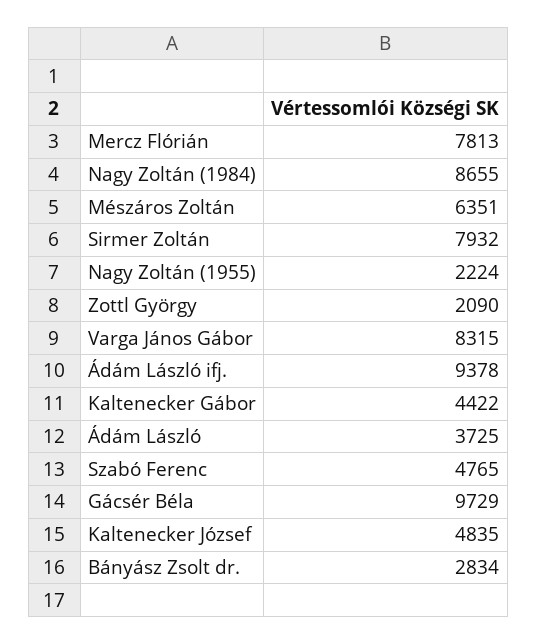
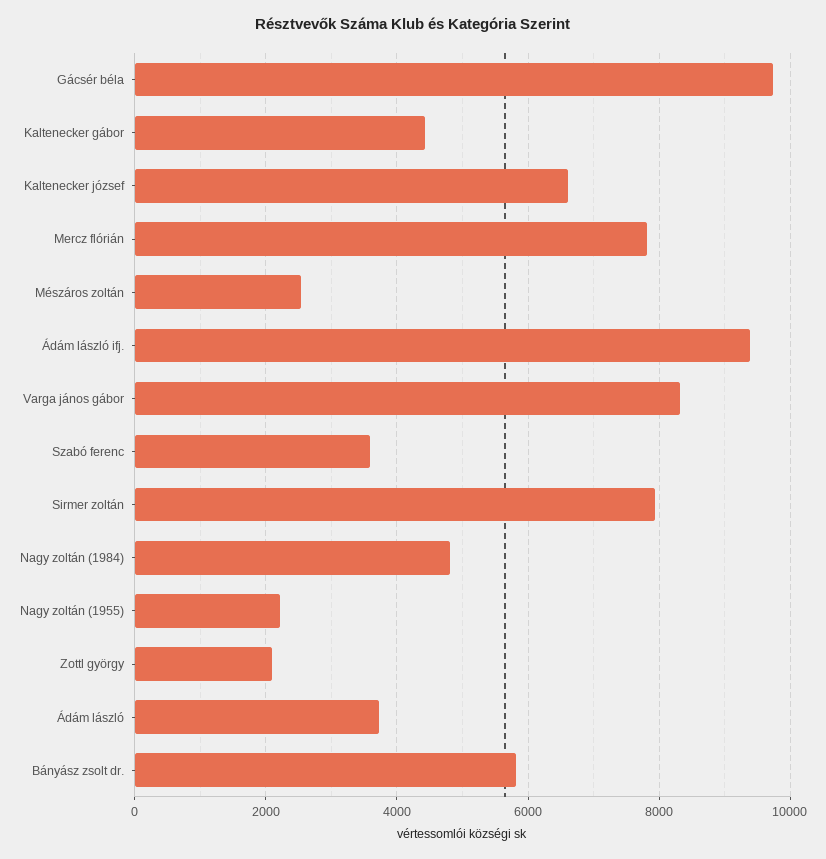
  {
    "Mercz Flórián": 7813,
-   "Nagy Zoltán (1984)": 8655,
+   "Nagy Zoltán (1984)": 4800,
-   "Mészáros Zoltán": 6351,
+   "Mészáros Zoltán": 2600,
    "Sirmer Zoltán": 7932,
    "Nagy Zoltán (1955)": 2224,
    "Zottl György": 2090,
    "Varga János Gábor": 8315,
    "Ádám László ifj.": 9378,
    "Kaltenecker Gábor": 4422,
    "Ádám László": 3725,
-   "Szabó Ferenc": 4765,
+   "Szabó Ferenc": 3600,
    "Gácsér Béla": 9729,
-   "Kaltenecker József": 4835,
+   "Kaltenecker József": 6600,
-   "Bányász Zsolt dr.": 2834
+   "Bányász Zsolt dr.": 5800
  }

